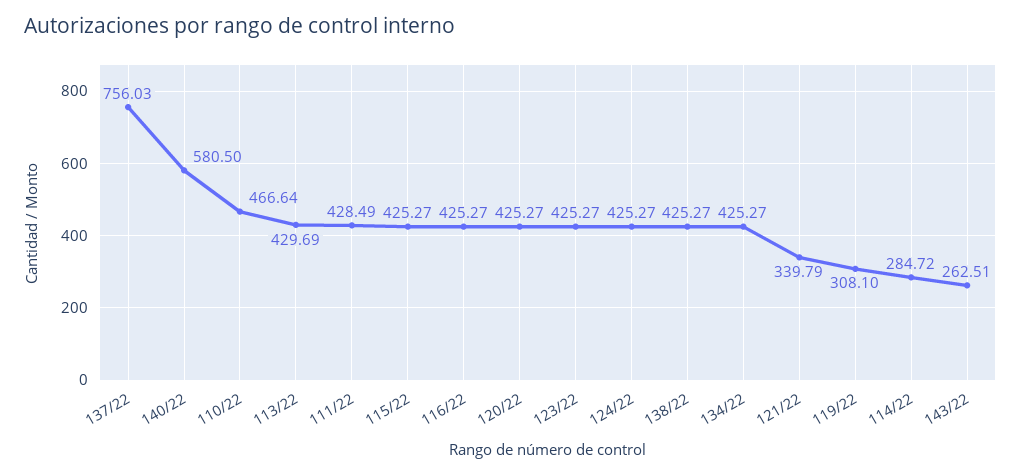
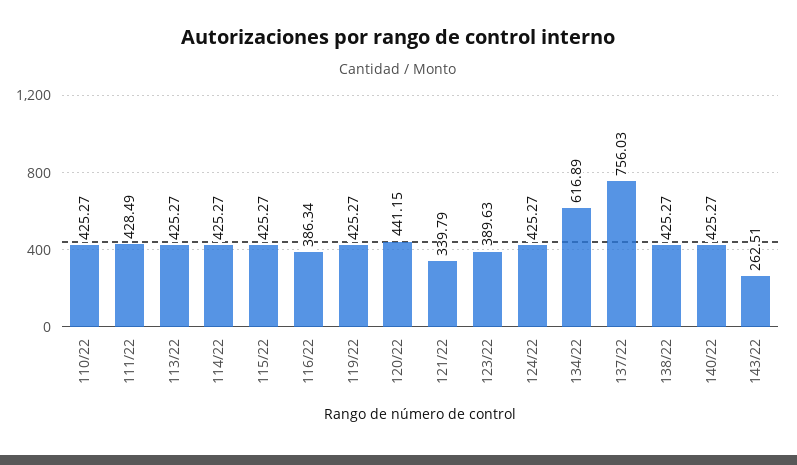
  {
    "137/22": 756.03,
-   "140/22": 580.5,
+   "140/22": 425.27,
-   "110/22": 466.64,
+   "110/22": 425.27,
-   "113/22": 429.69,
+   "113/22": 425.27,
    "111/22": 428.49,
    "115/22": 425.27,
-   "116/22": 425.27,
+   "116/22": 386.34,
-   "120/22": 425.27,
+   "120/22": 441.15,
-   "123/22": 425.27,
+   "123/22": 389.63,
    "124/22": 425.27,
    "138/22": 425.27,
-   "134/22": 425.27,
+   "134/22": 616.89,
    "121/22": 339.79,
-   "119/22": 308.1,
+   "119/22": 425.27,
-   "114/22": 284.72,
+   "114/22": 425.27,
    "143/22": 262.51
  }

